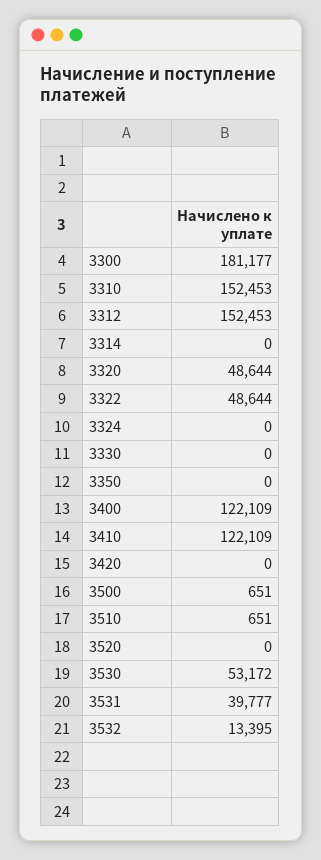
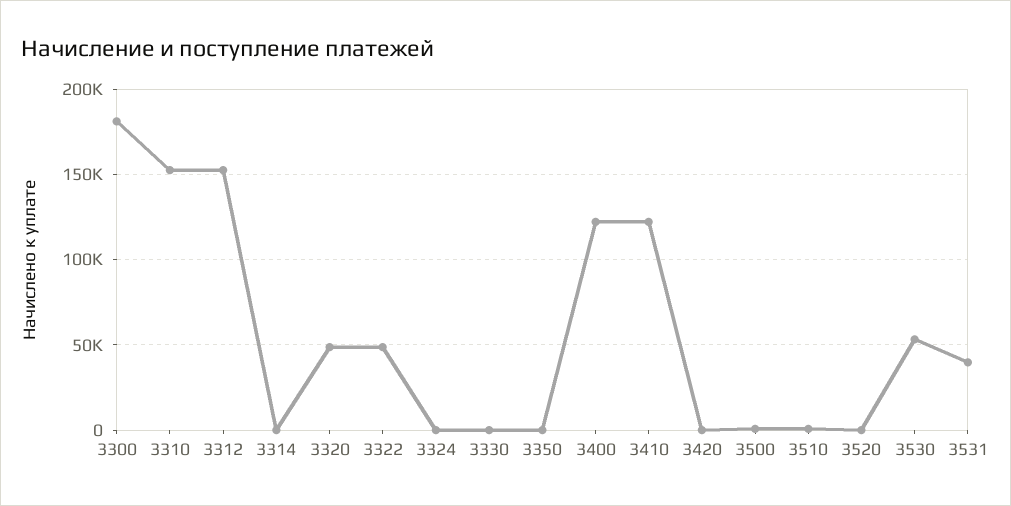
  {
    "3300": 181177,
    "3310": 152453,
    "3312": 152453,
    "3314": 0,
    "3320": 48644,
    "3322": 48644,
    "3324": 0,
    "3330": 0,
    "3350": 0,
    "3400": 122109,
    "3410": 122109,
    "3420": 0,
    "3500": 651,
    "3510": 651,
    "3520": 0,
    "3530": 53172,
-   "3531": 39777,
+   "3531": 39777
-   "3532": 13395
  }

